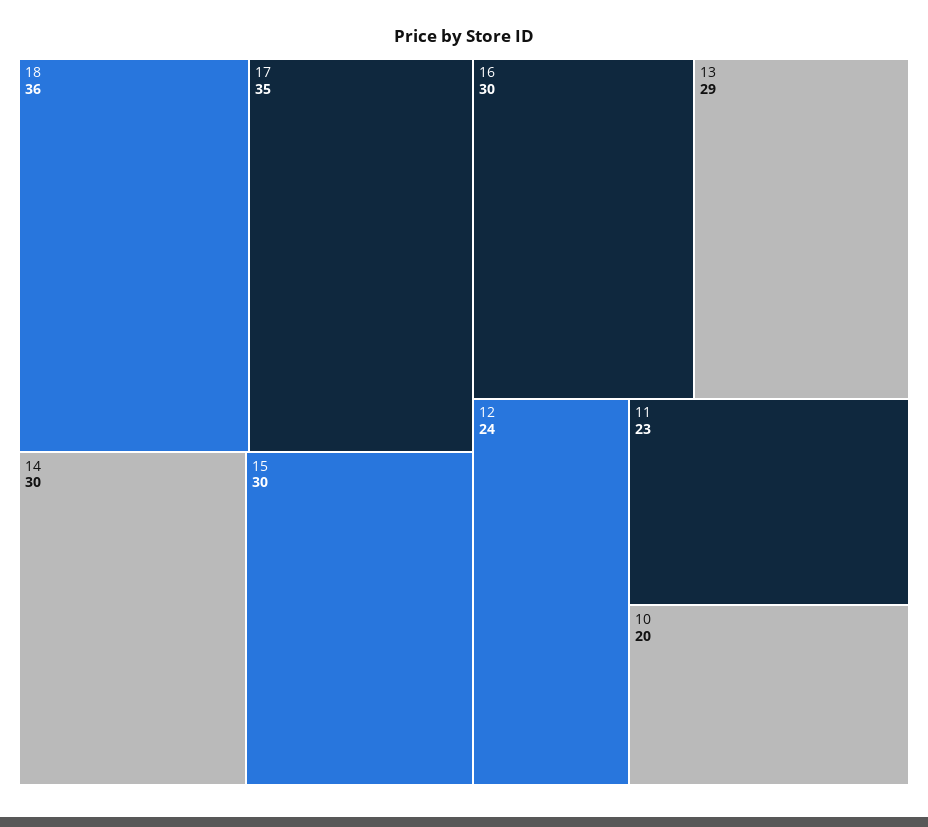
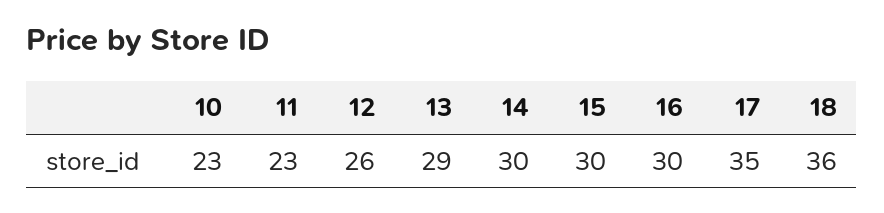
  {
    "18": 36,
    "17": 35,
    "14": 30,
    "15": 30,
    "16": 30,
    "13": 29,
-   "12": 24,
+   "12": 26,
    "11": 23,
-   "10": 20
+   "10": 23
  }

